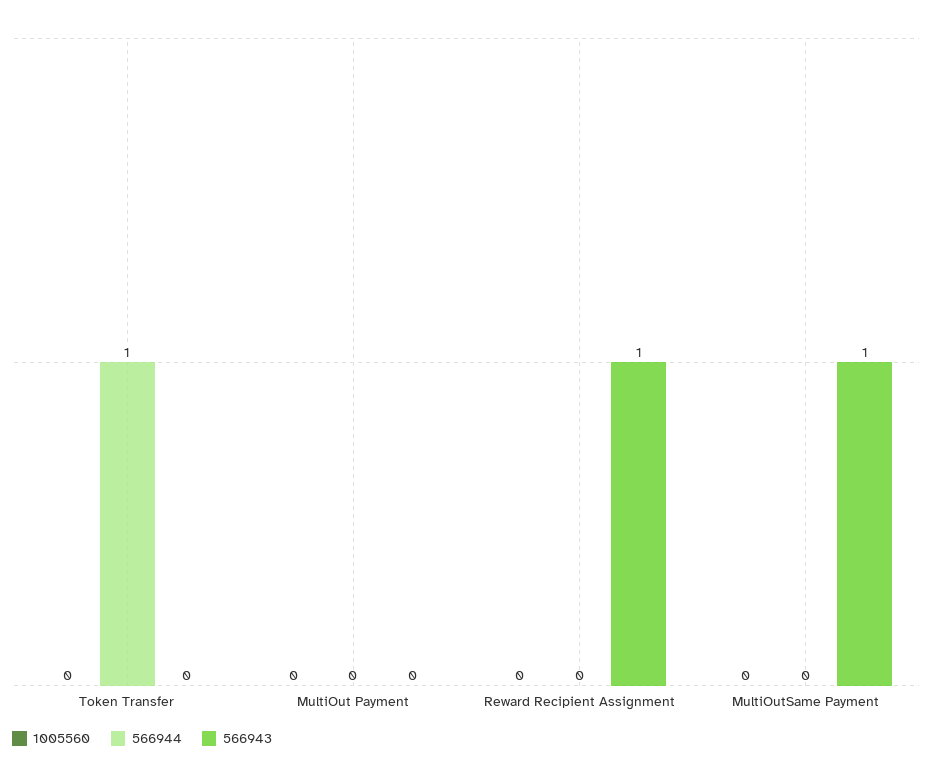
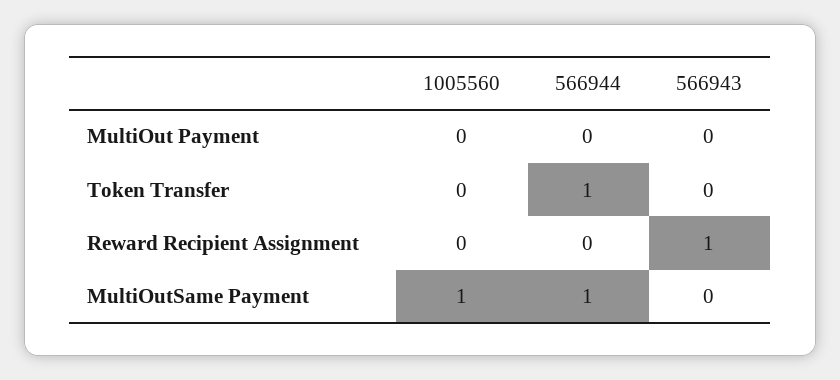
  {
    "1005560": {
      "Token Transfer": 0,
      "MultiOut Payment": 0,
      "Reward Recipient Assignment": 0,
-     "MultiOutSame Payment": 0
+     "MultiOutSame Payment": 1
    },
    "566944": {
      "Token Transfer": 1,
      "MultiOut Payment": 0,
      "Reward Recipient Assignment": 0,
-     "MultiOutSame Payment": 0
+     "MultiOutSame Payment": 1
    },
    "566943": {
      "Token Transfer": 0,
      "MultiOut Payment": 0,
      "Reward Recipient Assignment": 1,
-     "MultiOutSame Payment": 1
+     "MultiOutSame Payment": 0
    }
  }

